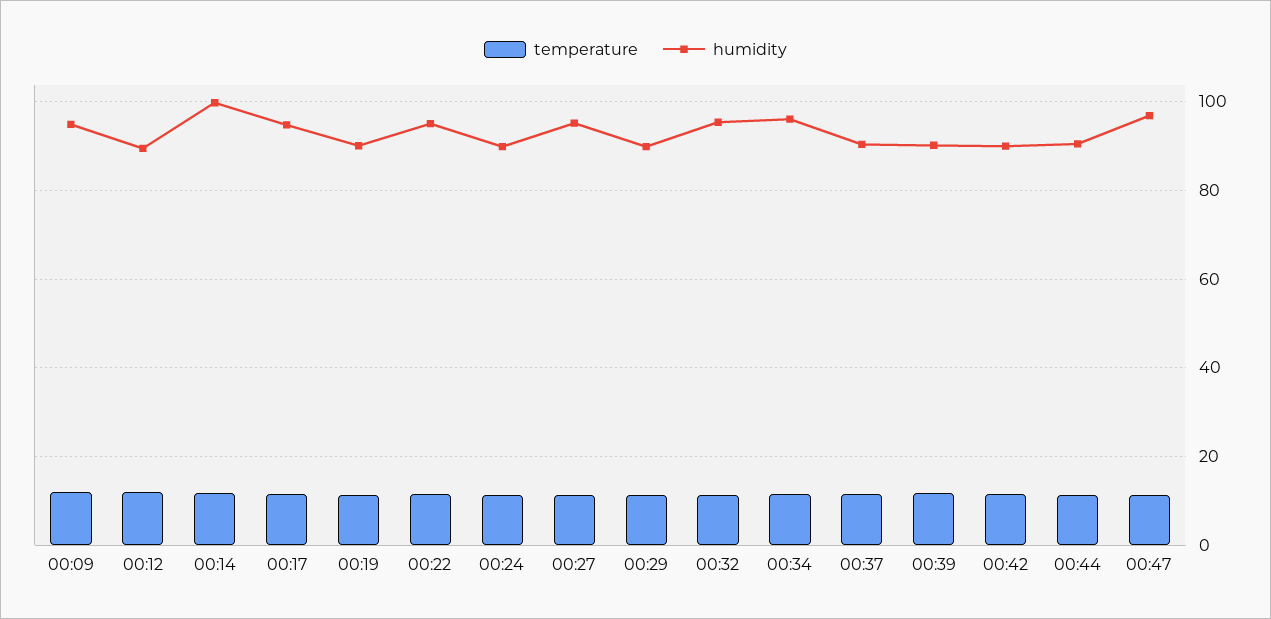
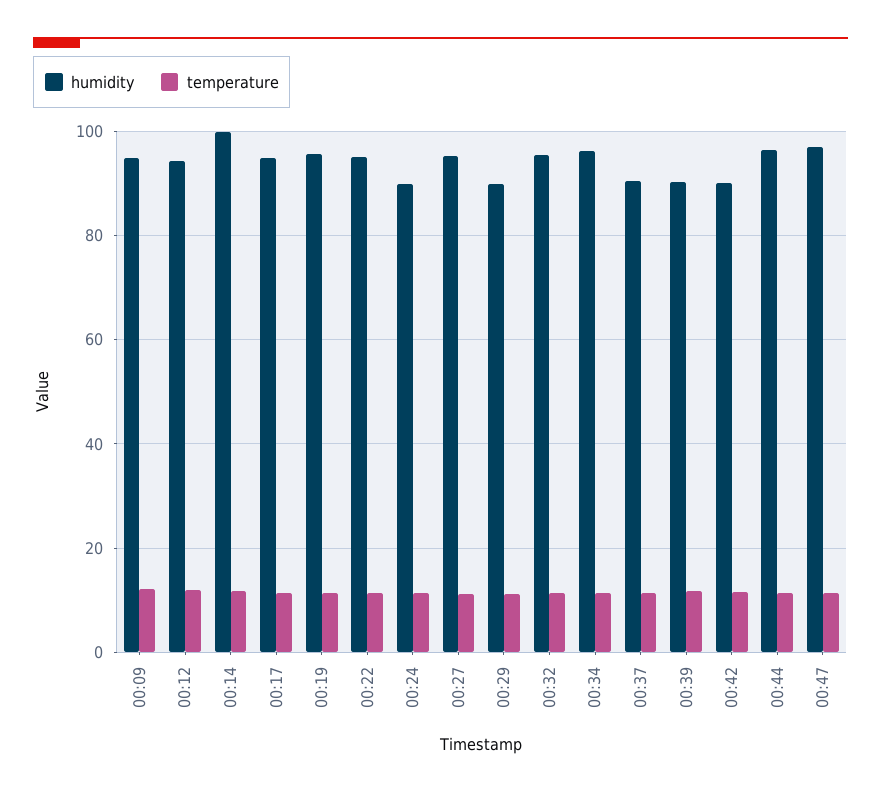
  {
    "temperature": {
      "00:09": 12,
      "00:12": 12,
      "00:14": 12,
      "00:17": 12,
      "00:19": 12,
      "00:22": 12,
      "00:24": 12,
      "00:27": 12,
      "00:29": 12,
      "00:32": 12,
      "00:34": 12,
      "00:37": 12,
      "00:39": 12,
      "00:42": 12,
      "00:44": 12,
      "00:47": 12
    },
    "humidity": {
      "00:09": 94,
-     "00:12": 90,
+     "00:12": 94,
      "00:14": 100,
      "00:17": 94,
-     "00:19": 90,
+     "00:19": 96,
      "00:22": 96,
      "00:24": 90,
      "00:27": 96,
      "00:29": 90,
      "00:32": 96,
      "00:34": 96,
      "00:37": 90,
      "00:39": 90,
      "00:42": 90,
-     "00:44": 90,
+     "00:44": 96,
      "00:47": 96
    }
  }

